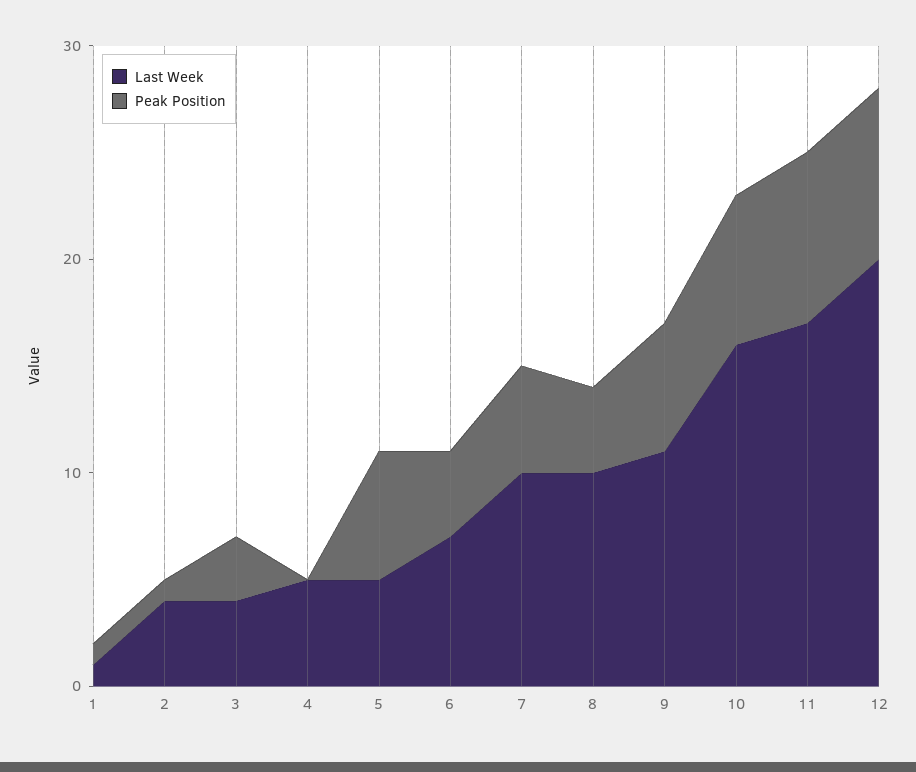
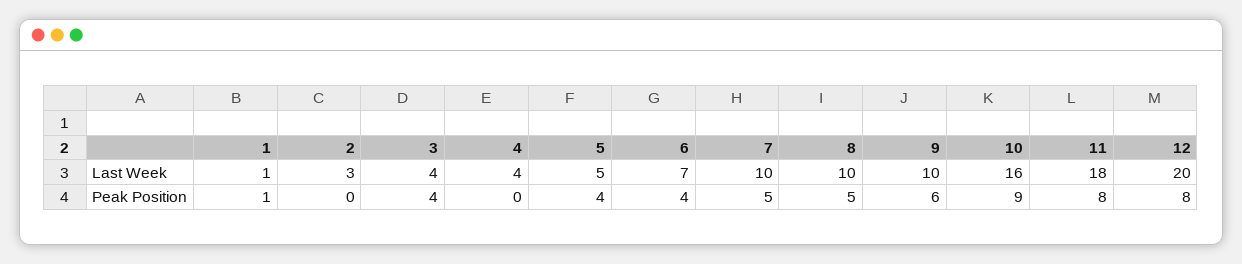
  {
    "Last Week": {
      "1": 1,
-     "2": 4,
+     "2": 3,
      "3": 4,
-     "4": 5,
+     "4": 4,
      "5": 5,
      "6": 7,
      "7": 10,
      "8": 10,
-     "9": 11,
+     "9": 10,
      "10": 16,
-     "11": 17,
+     "11": 18,
      "12": 20
    },
    "Peak Position": {
      "1": 1,
-     "2": 1,
+     "2": 0,
-     "3": 3,
+     "3": 4,
      "4": 0,
-     "5": 6,
+     "5": 4,
      "6": 4,
      "7": 5,
-     "8": 4,
+     "8": 5,
      "9": 6,
-     "10": 7,
+     "10": 9,
      "11": 8,
      "12": 8
    }
  }

